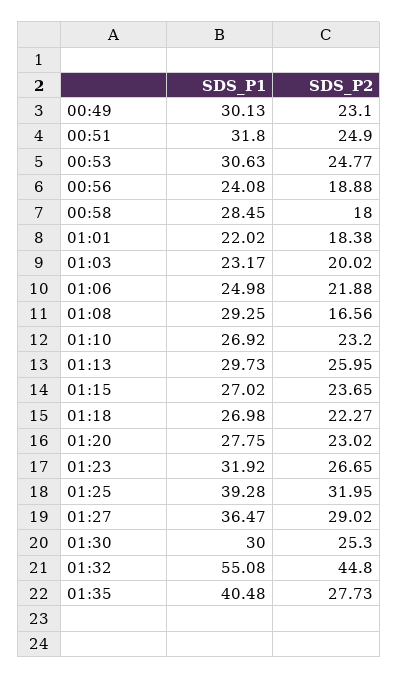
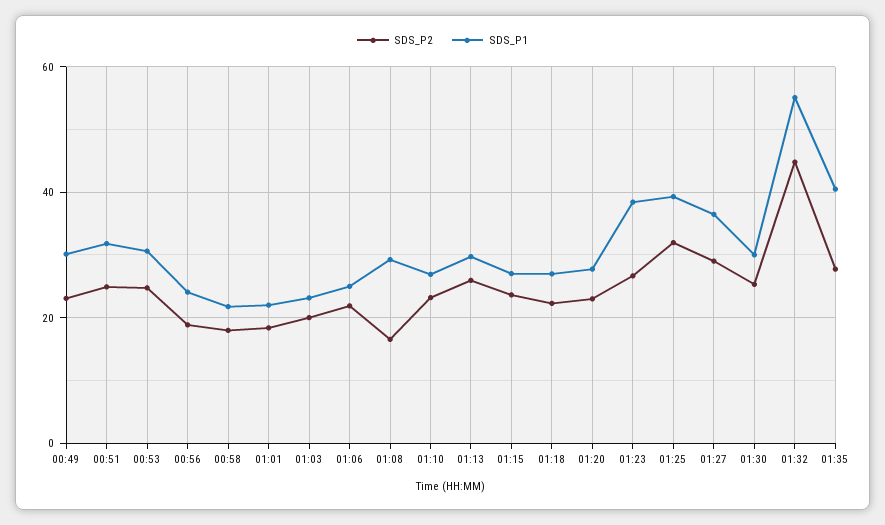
  {
    "SDS_P1": {
      "00:49": 30.13,
      "00:51": 31.8,
      "00:53": 30.63,
      "00:56": 24.08,
-     "00:58": 28.45,
+     "00:58": 22,
      "01:01": 22.02,
      "01:03": 23.17,
      "01:06": 24.98,
      "01:08": 29.25,
      "01:10": 26.92,
      "01:13": 29.73,
      "01:15": 27.02,
      "01:18": 26.98,
      "01:20": 27.75,
-     "01:23": 31.92,
+     "01:23": 38,
      "01:25": 39.28,
      "01:27": 36.47,
      "01:30": 30,
      "01:32": 55.08,
      "01:35": 40.48
    },
    "SDS_P2": {
      "00:49": 23.1,
      "00:51": 24.9,
      "00:53": 24.77,
      "00:56": 18.88,
      "00:58": 18,
      "01:01": 18.38,
      "01:03": 20.02,
      "01:06": 21.88,
      "01:08": 16.56,
      "01:10": 23.2,
      "01:13": 25.95,
      "01:15": 23.65,
      "01:18": 22.27,
      "01:20": 23.02,
      "01:23": 26.65,
      "01:25": 31.95,
      "01:27": 29.02,
      "01:30": 25.3,
      "01:32": 44.8,
      "01:35": 27.73
    }
  }

